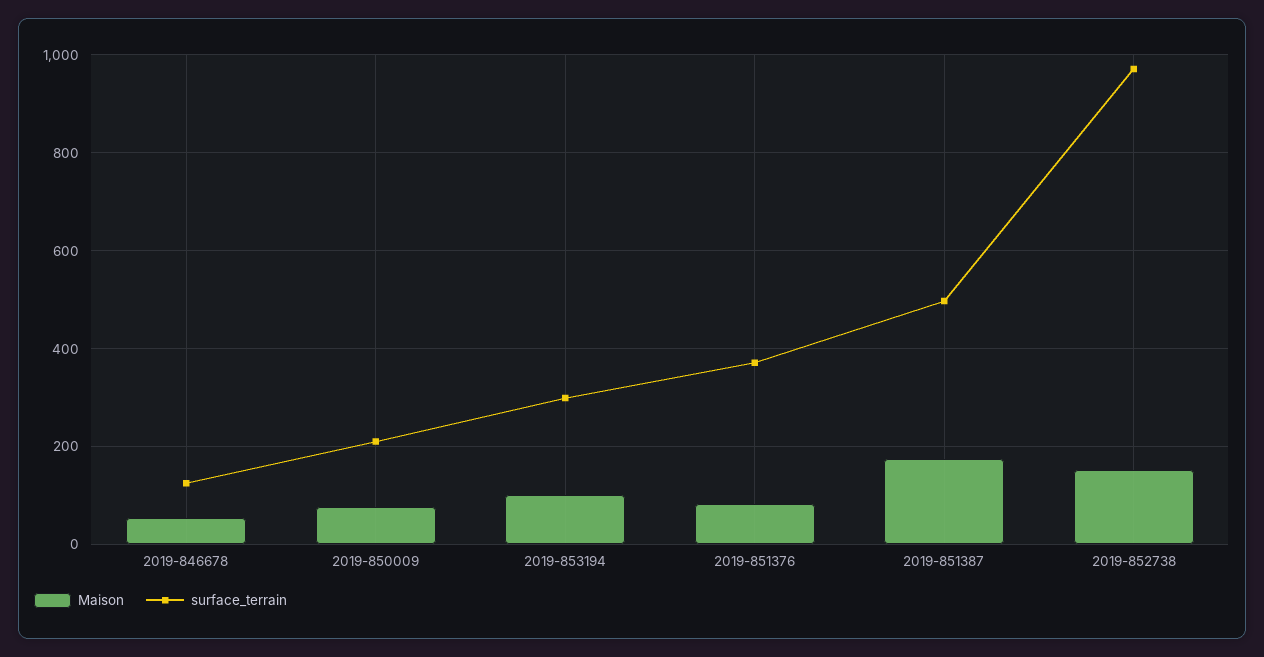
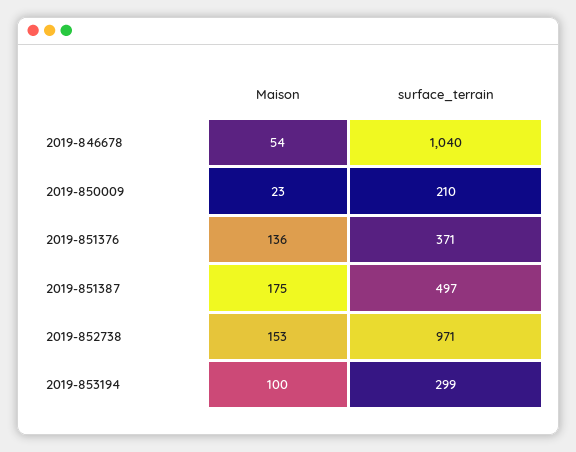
  {
    "Maison": {
      "2019-846678": 54,
-     "2019-850009": 80,
+     "2019-850009": 23,
      "2019-853194": 100,
-     "2019-851376": 80,
+     "2019-851376": 136,
      "2019-851387": 175,
      "2019-852738": 153
    },
    "surface_terrain": {
-     "2019-846678": 120,
+     "2019-846678": 1040,
      "2019-850009": 210,
      "2019-853194": 299,
      "2019-851376": 371,
      "2019-851387": 497,
      "2019-852738": 971
    }
  }

